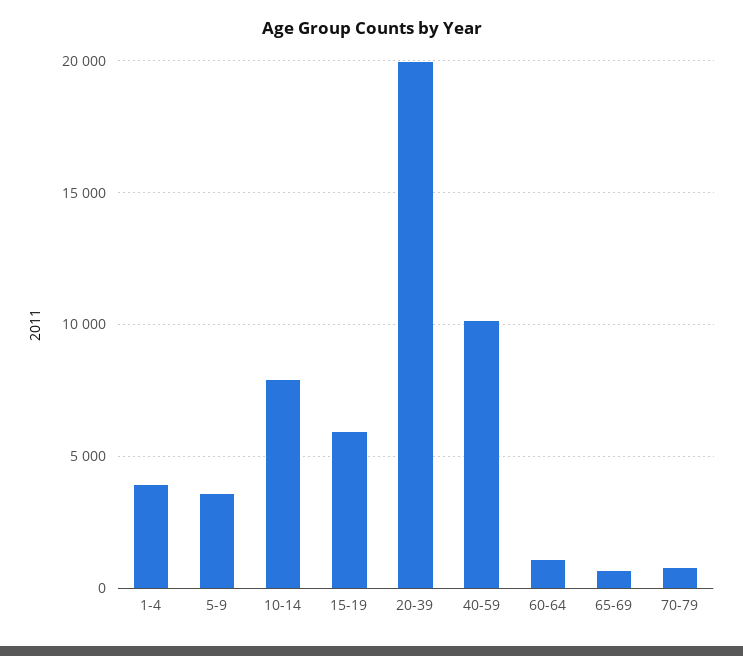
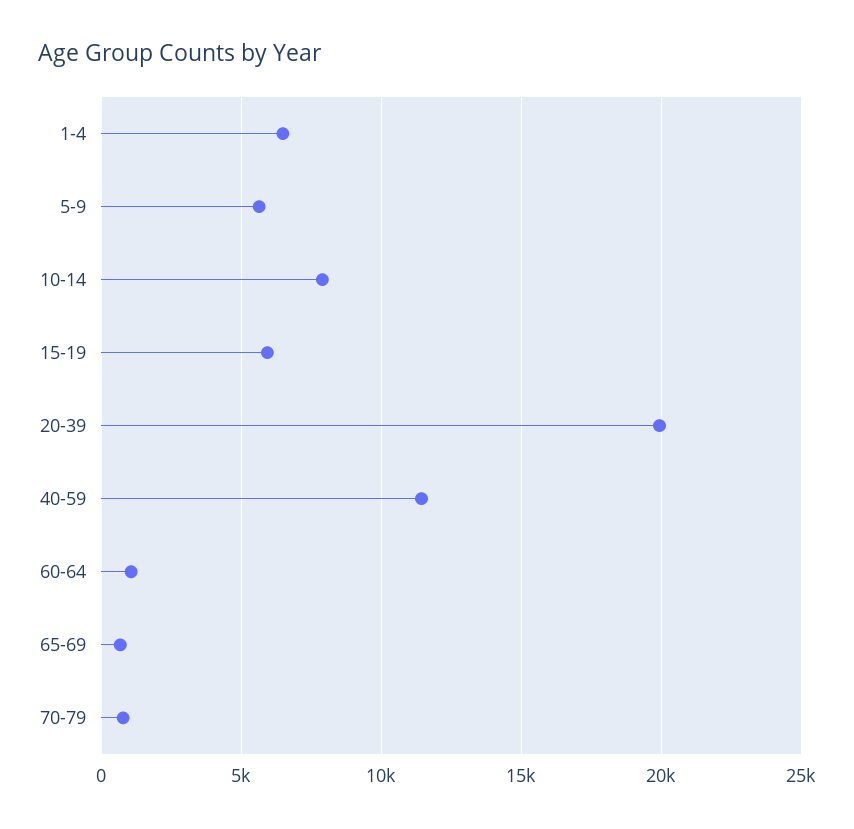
  {
-   "1-4": 4000,
+   "1-4": 6500,
-   "5-9": 3500,
+   "5-9": 5500,
    "10-14": 8000,
    "15-19": 6000,
    "20-39": 20000,
-   "40-59": 10000,
+   "40-59": 11500,
    "60-64": 1000,
    "65-69": 500,
    "70-79": 1000
  }

